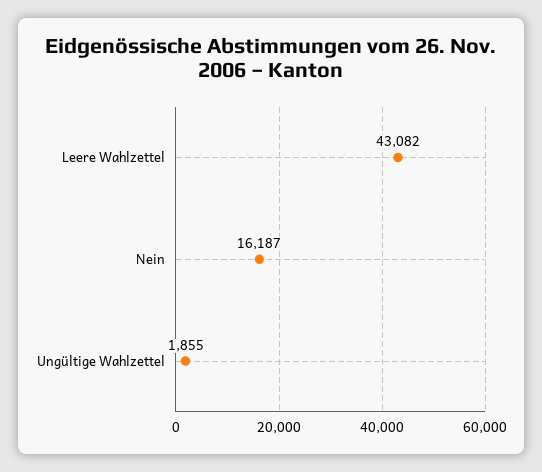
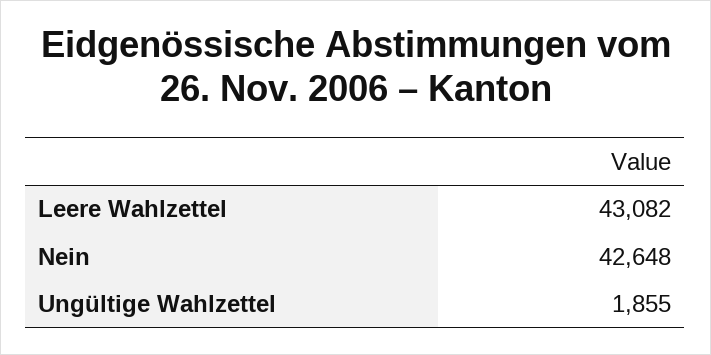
  {
    "Leere Wahlzettel": 43082,
-   "Nein": 16187,
+   "Nein": 42648,
    "Ungültige Wahlzettel": 1855
  }

